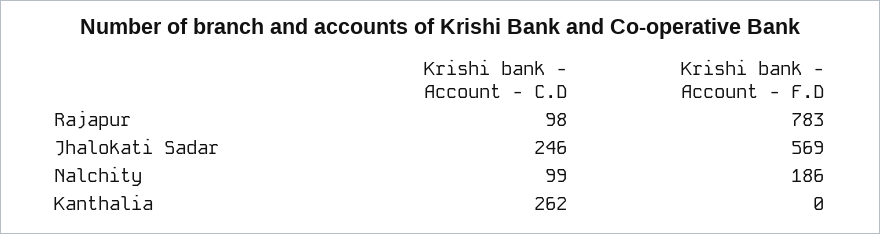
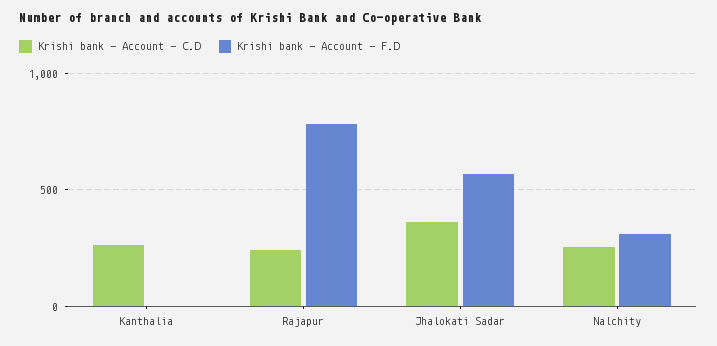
  {
    "Krishi bank - Account - C.D": {
-     "Rajapur": 98,
+     "Rajapur": 250,
-     "Jhalokati Sadar": 246,
+     "Jhalokati Sadar": 350,
-     "Nalchity": 99,
+     "Nalchity": 250,
      "Kanthalia": 262
    },
    "Krishi bank - Account - F.D": {
      "Rajapur": 783,
      "Jhalokati Sadar": 569,
-     "Nalchity": 186,
+     "Nalchity": 300,
      "Kanthalia": 0
    }
  }

